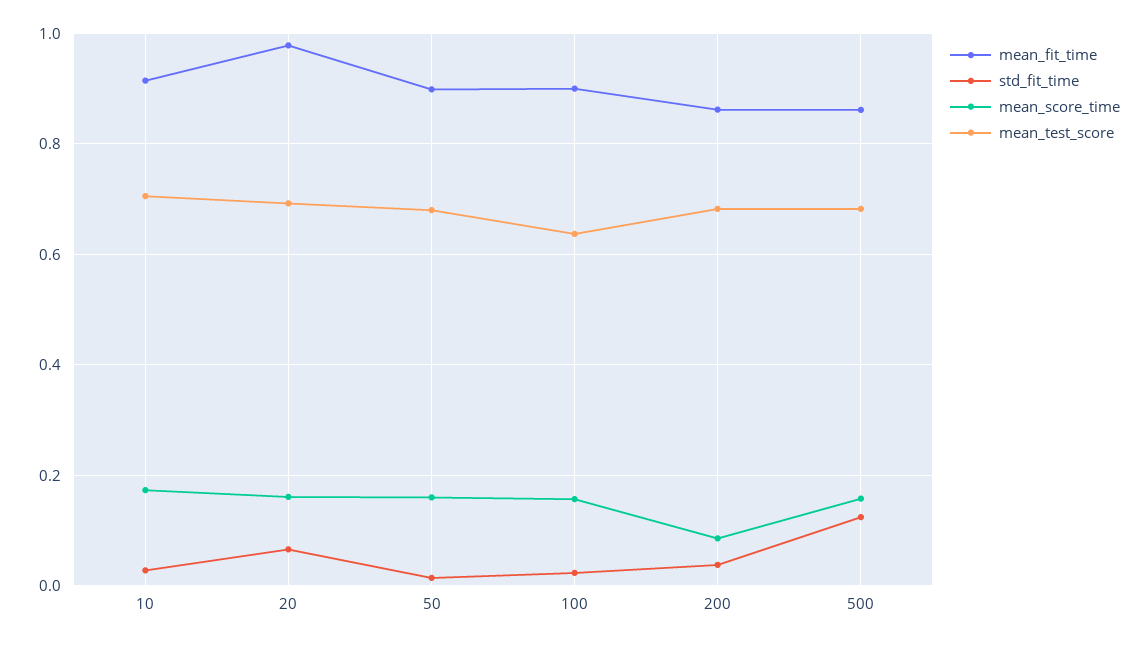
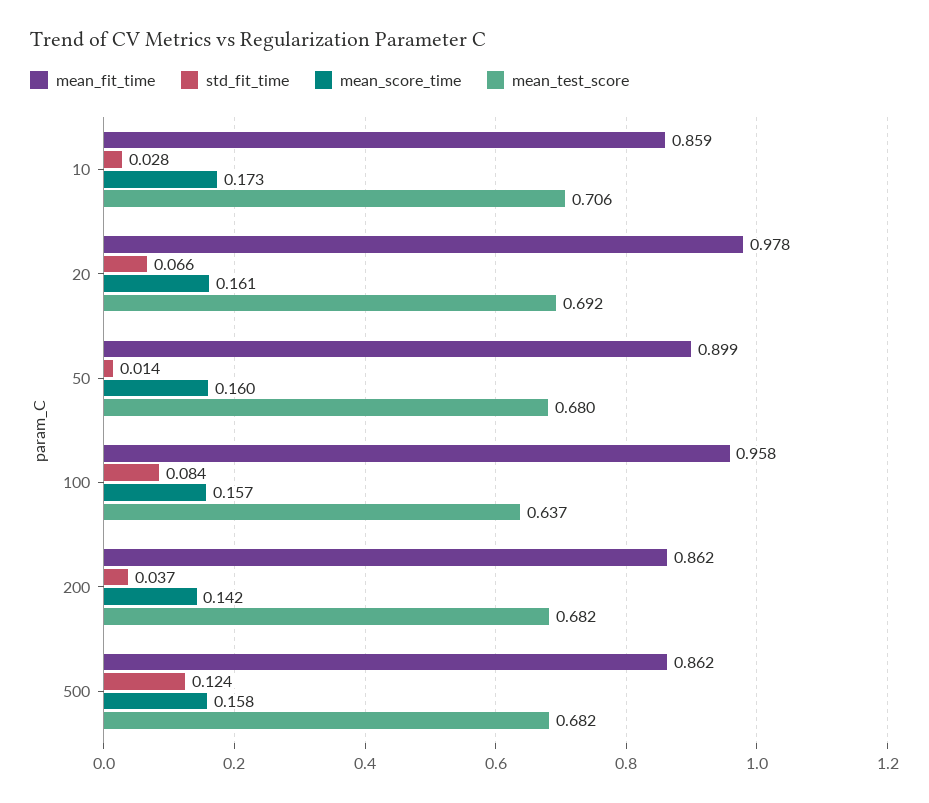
  {
    "mean_fit_time": {
-     "10": 0.92,
+     "10": 0.859,
      "20": 0.978,
      "50": 0.899,
-     "100": 0.9,
+     "100": 0.958,
      "200": 0.862,
      "500": 0.862
    },
    "std_fit_time": {
      "10": 0.028,
      "20": 0.066,
      "50": 0.014,
-     "100": 0.02,
+     "100": 0.084,
      "200": 0.037,
      "500": 0.124
    },
    "mean_score_time": {
      "10": 0.173,
      "20": 0.161,
      "50": 0.16,
      "100": 0.157,
-     "200": 0.08,
+     "200": 0.142,
      "500": 0.158
    },
    "mean_test_score": {
      "10": 0.706,
      "20": 0.692,
      "50": 0.68,
      "100": 0.637,
      "200": 0.682,
      "500": 0.682
    }
  }

